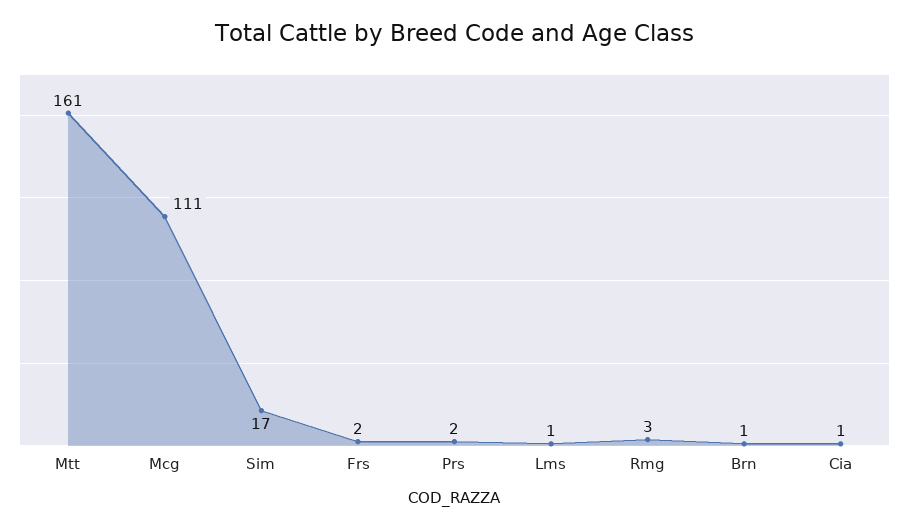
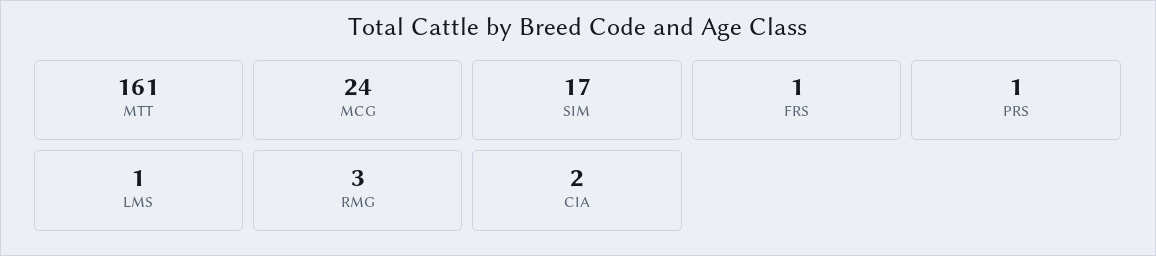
  {
    "Mtt": 161,
-   "Mcg": 111,
+   "Mcg": 24,
    "Sim": 17,
-   "Frs": 2,
+   "Frs": 1,
-   "Prs": 2,
+   "Prs": 1,
    "Lms": 1,
    "Rmg": 3,
-   "Brn": 1,
-   "Cia": 1
+   "Cia": 2
  }

